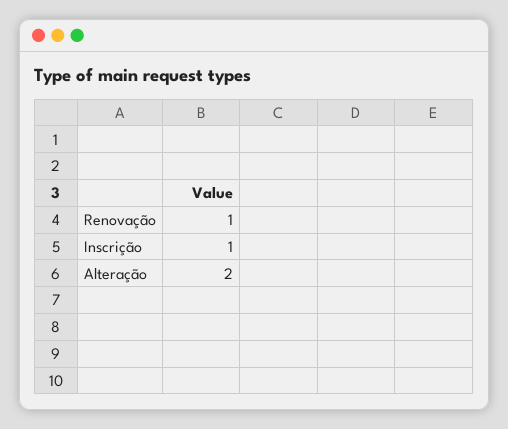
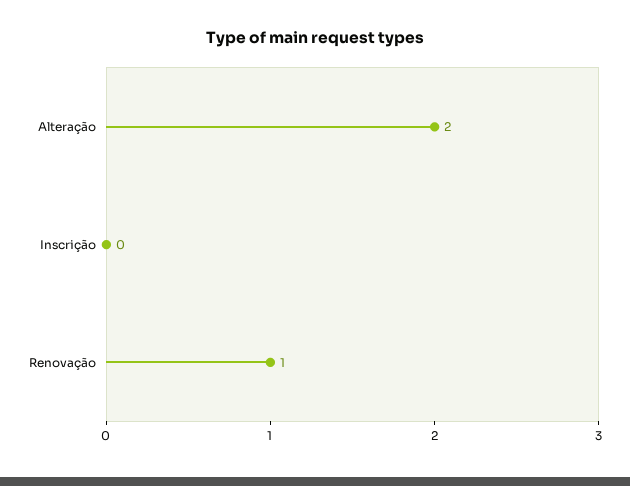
  {
    "Renovação": 1,
-   "Inscrição": 1,
+   "Inscrição": 0,
    "Alteração": 2
  }

